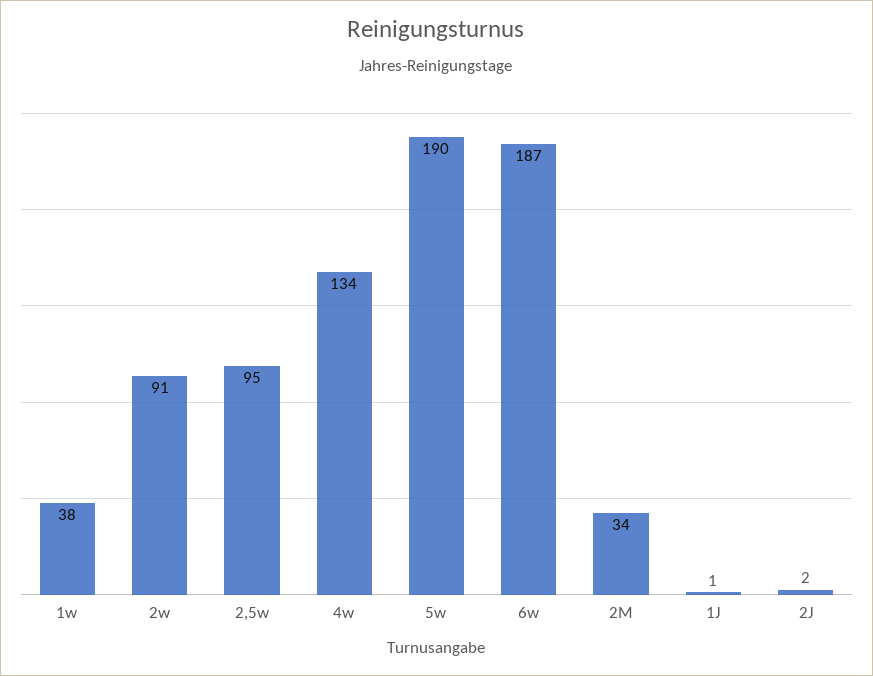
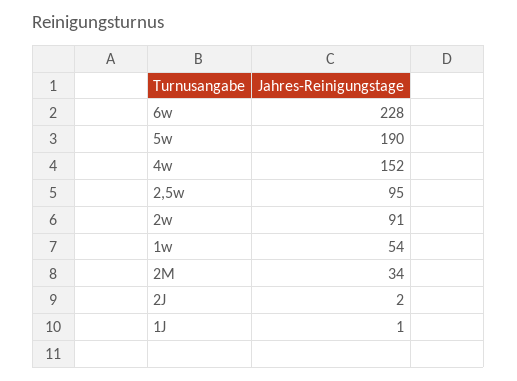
  {
-   "1w": 38,
+   "1w": 54,
    "2w": 91,
    "2,5w": 95,
-   "4w": 134,
+   "4w": 152,
    "5w": 190,
-   "6w": 187,
+   "6w": 228,
    "2M": 34,
    "1J": 1,
    "2J": 2
  }

